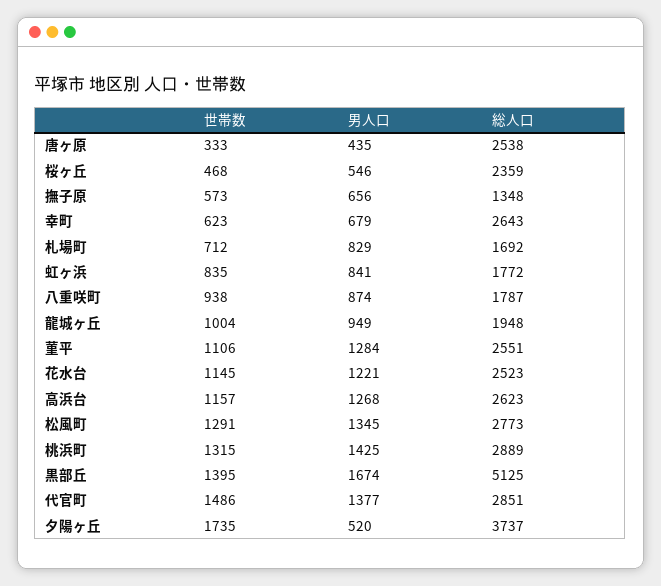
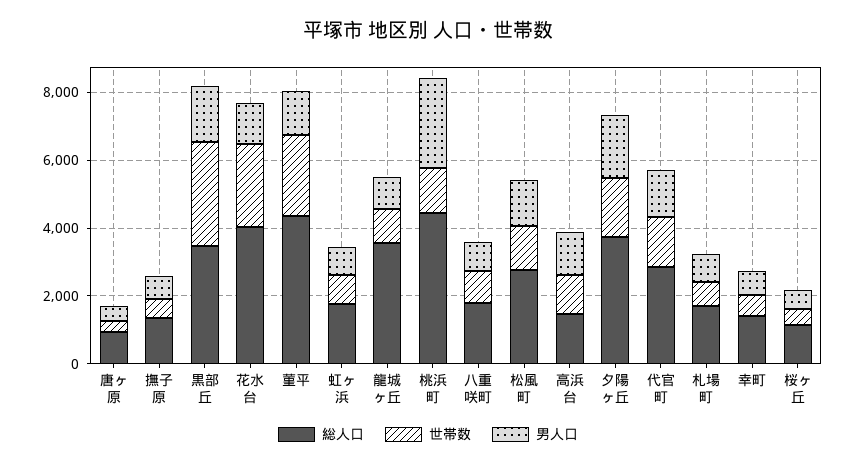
  {
    "世帯数": {
      "唐ヶ原": 333,
      "桜ヶ丘": 468,
      "撫子原": 573,
      "幸町": 623,
      "札場町": 712,
      "虹ヶ浜": 835,
      "八重咲町": 938,
      "龍城ヶ丘": 1004,
-     "菫平": 1106,
+     "菫平": 2500,
-     "花水台": 1145,
+     "花水台": 2500,
      "高浜台": 1157,
      "松風町": 1291,
      "桃浜町": 1315,
-     "黒部丘": 1395,
+     "黒部丘": 3000,
      "代官町": 1486,
      "夕陽ヶ丘": 1735
    },
    "男人口": {
      "唐ヶ原": 435,
      "桜ヶ丘": 546,
      "撫子原": 656,
      "幸町": 679,
      "札場町": 829,
      "虹ヶ浜": 841,
      "八重咲町": 874,
      "龍城ヶ丘": 949,
      "菫平": 1284,
      "花水台": 1221,
      "高浜台": 1268,
      "松風町": 1345,
-     "桃浜町": 1425,
+     "桃浜町": 2500,
      "黒部丘": 1674,
      "代官町": 1377,
-     "夕陽ヶ丘": 520
+     "夕陽ヶ丘": 2000
    },
    "総人口": {
-     "唐ヶ原": 2538,
+     "唐ヶ原": 1000,
-     "桜ヶ丘": 2359,
+     "桜ヶ丘": 1000,
      "撫子原": 1348,
-     "幸町": 2643,
+     "幸町": 1500,
      "札場町": 1692,
      "虹ヶ浜": 1772,
      "八重咲町": 1787,
-     "龍城ヶ丘": 1948,
+     "龍城ヶ丘": 3500,
-     "菫平": 2551,
+     "菫平": 4500,
-     "花水台": 2523,
+     "花水台": 4000,
-     "高浜台": 2623,
+     "高浜台": 1500,
      "松風町": 2773,
-     "桃浜町": 2889,
+     "桃浜町": 4500,
-     "黒部丘": 5125,
+     "黒部丘": 3500,
      "代官町": 2851,
      "夕陽ヶ丘": 3737
    }
  }

